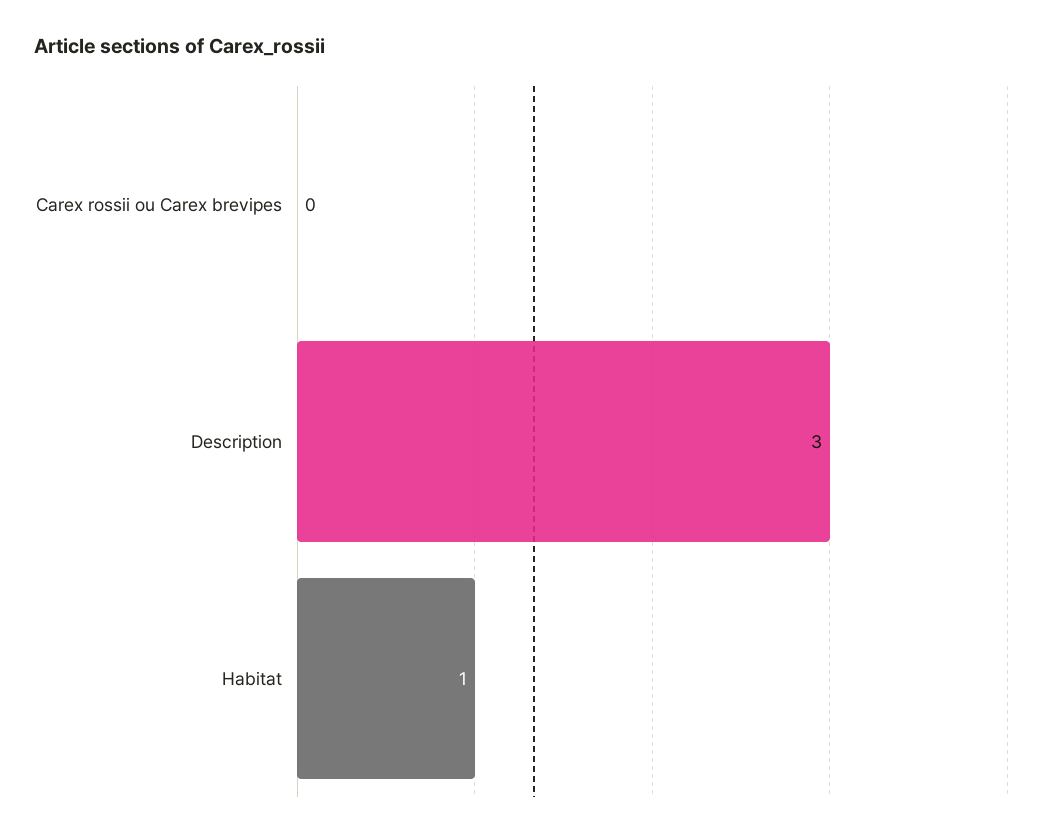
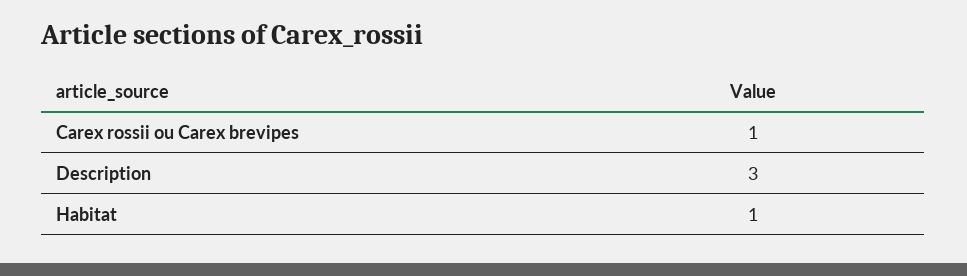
  {
-   "Carex rossii ou Carex brevipes": 0,
+   "Carex rossii ou Carex brevipes": 1,
    "Description": 3,
    "Habitat": 1
  }

